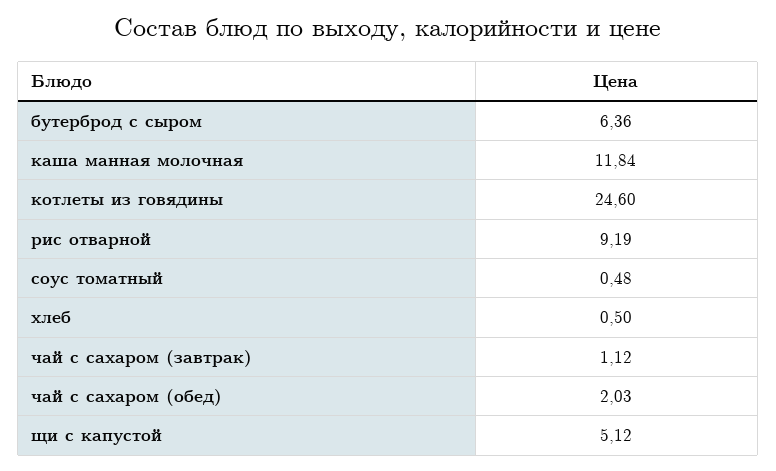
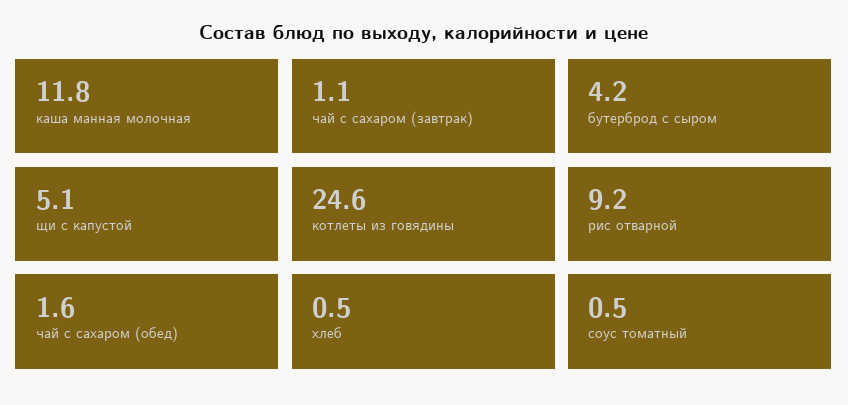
  {
-   "бутерброд с сыром": 6.36,
+   "бутерброд с сыром": 4.2,
    "каша манная молочная": 11.84,
    "котлеты из говядины": 24.6,
    "рис отварной": 9.19,
    "соус томатный": 0.48,
    "хлеб": 0.5,
    "чай с сахаром (завтрак)": 1.12,
-   "чай с сахаром (обед)": 2.03,
+   "чай с сахаром (обед)": 1.6,
    "щи с капустой": 5.12
  }

